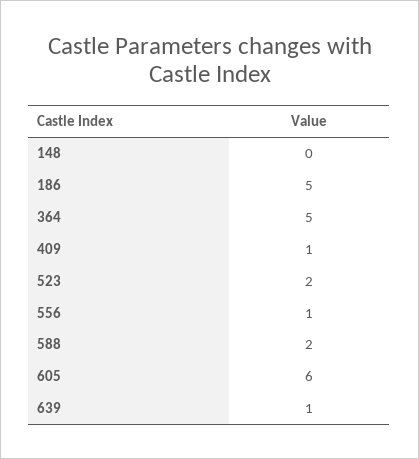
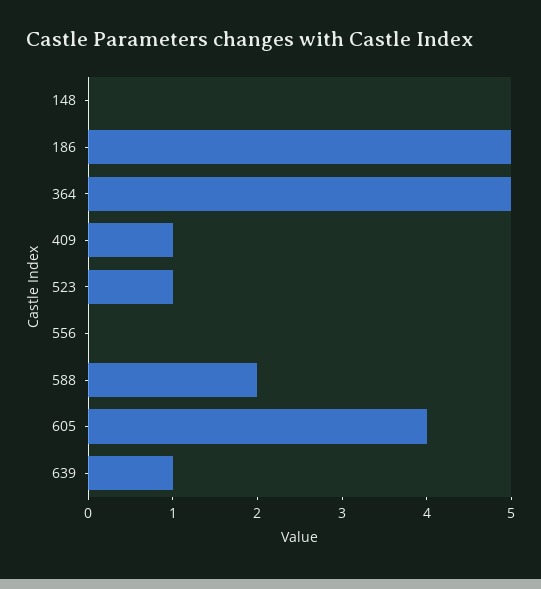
  {
    "148": 0,
    "186": 5,
    "364": 5,
    "409": 1,
-   "523": 2,
+   "523": 1,
-   "556": 1,
+   "556": 0,
    "588": 2,
-   "605": 6,
+   "605": 4,
    "639": 1
  }

